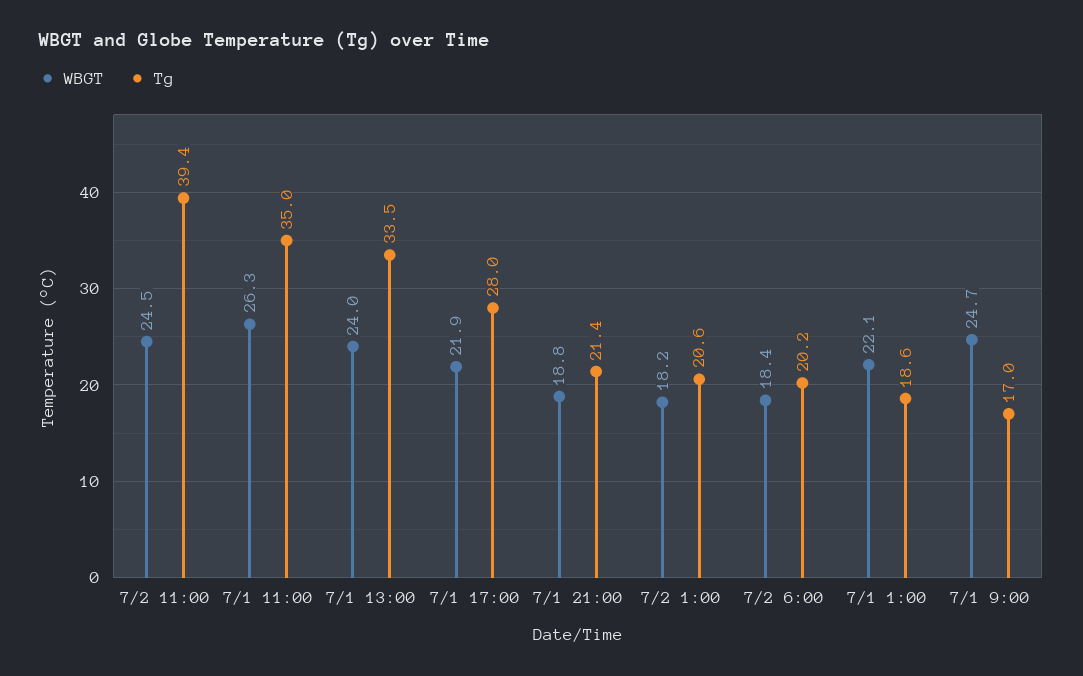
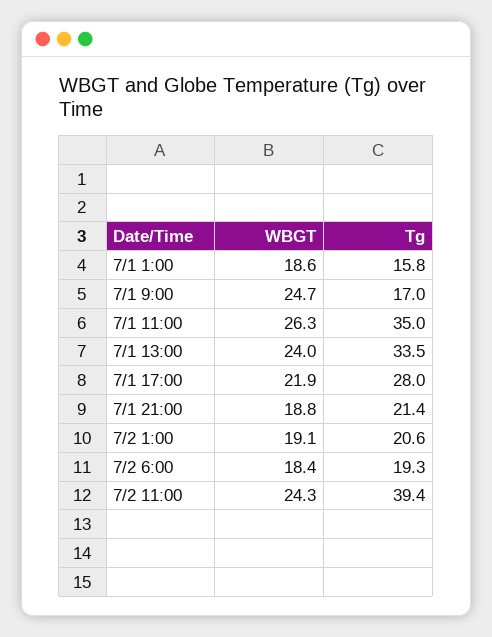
  {
    "WBGT": {
-     "7/2 11:00": 24.5,
+     "7/2 11:00": 24.3,
      "7/1 11:00": 26.3,
      "7/1 13:00": 24,
      "7/1 17:00": 21.9,
      "7/1 21:00": 18.8,
-     "7/2 1:00": 18.2,
+     "7/2 1:00": 19.1,
      "7/2 6:00": 18.4,
-     "7/1 1:00": 22.1,
+     "7/1 1:00": 18.6,
      "7/1 9:00": 24.7
    },
    "Tg": {
      "7/2 11:00": 39.4,
      "7/1 11:00": 35,
      "7/1 13:00": 33.5,
      "7/1 17:00": 28,
      "7/1 21:00": 21.4,
      "7/2 1:00": 20.6,
-     "7/2 6:00": 20.2,
+     "7/2 6:00": 19.3,
-     "7/1 1:00": 18.6,
+     "7/1 1:00": 15.8,
      "7/1 9:00": 17
    }
  }

